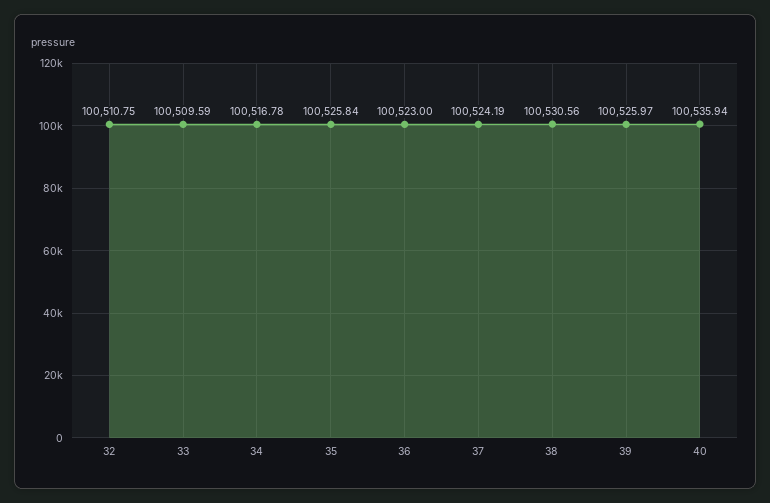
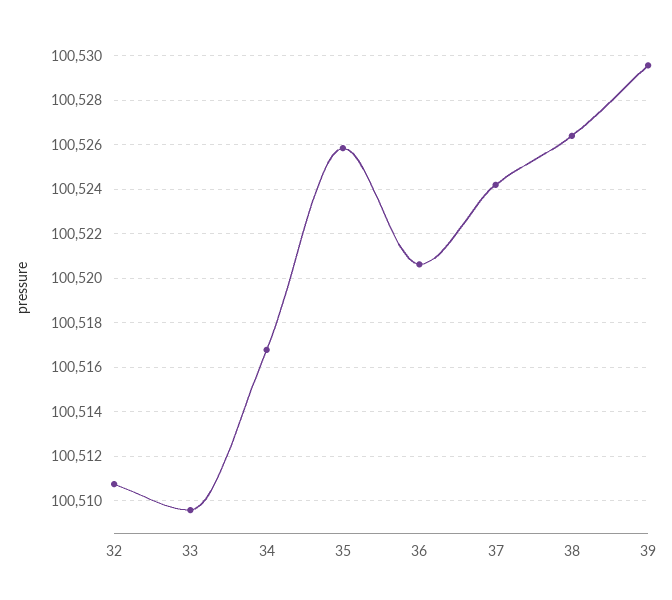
  {
    "32": 100510.75,
    "33": 100509.59,
    "34": 100516.78,
    "35": 100525.84,
-   "36": 100523,
+   "36": 100520.5,
    "37": 100524.19,
-   "38": 100530.56,
+   "38": 100526.5,
-   "39": 100525.97,
+   "39": 100529.5
-   "40": 100535.94
  }

